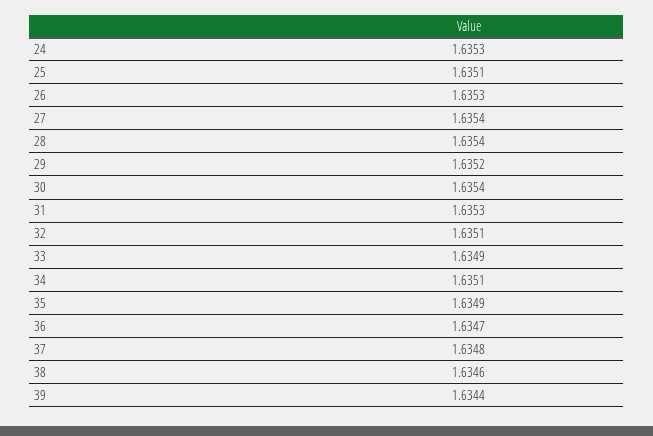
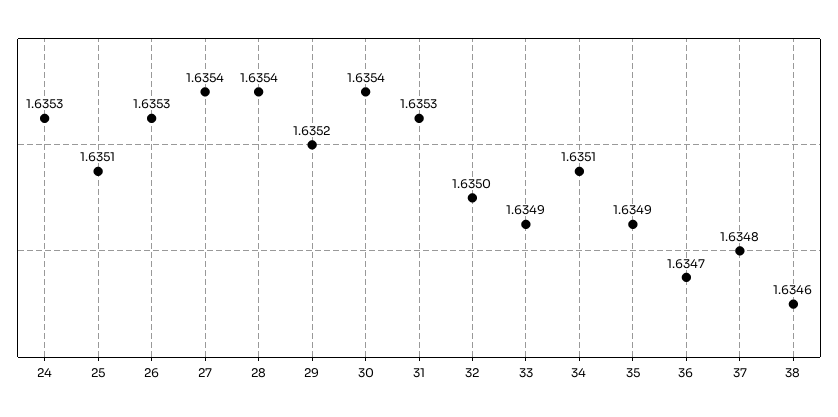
  {
    "24": 1.6353,
    "25": 1.6351,
    "26": 1.6353,
    "27": 1.6354,
    "28": 1.6354,
    "29": 1.6352,
    "30": 1.6354,
    "31": 1.6353,
-   "32": 1.6351,
+   "32": 1.635,
    "33": 1.6349,
    "34": 1.6351,
    "35": 1.6349,
    "36": 1.6347,
    "37": 1.6348,
-   "38": 1.6346,
+   "38": 1.6346
-   "39": 1.6344
  }

